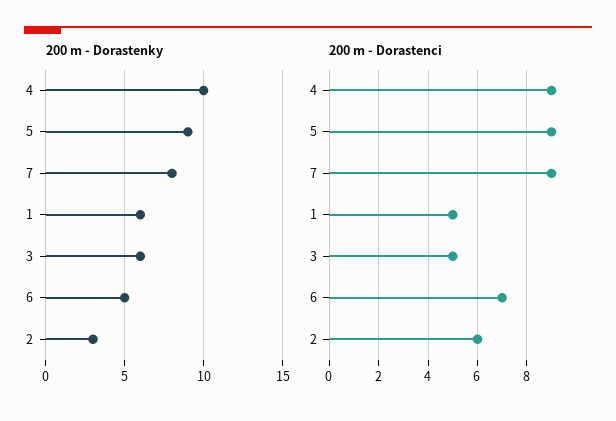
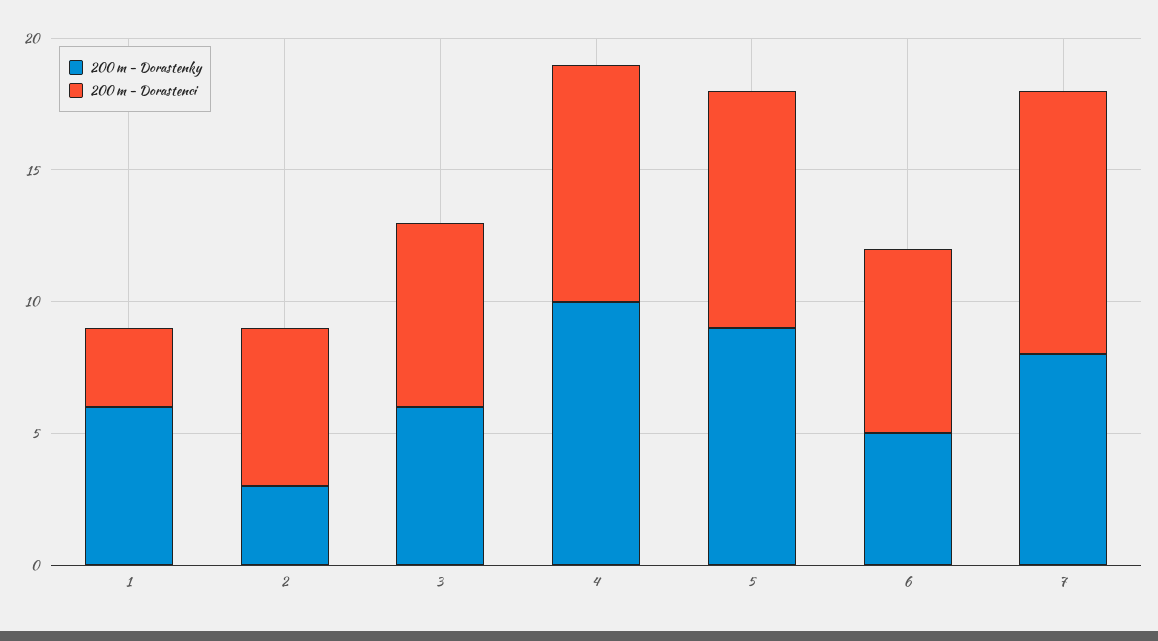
  {
    "200 m - Dorastenky": {
      "4": 10,
      "5": 9,
      "7": 8,
      "1": 6,
      "3": 6,
      "6": 5,
      "2": 3
    },
    "200 m - Dorastenci": {
      "4": 9,
      "5": 9,
-     "7": 9,
+     "7": 10,
-     "1": 5,
+     "1": 3,
-     "3": 5,
+     "3": 7,
      "6": 7,
      "2": 6
    }
  }

